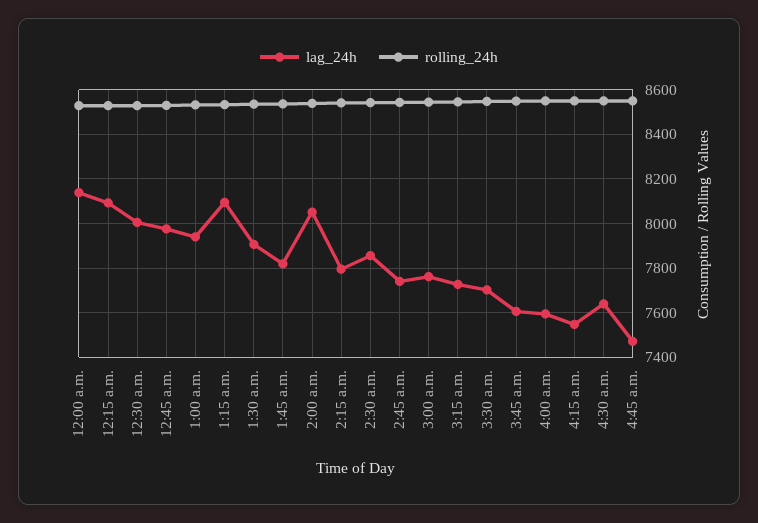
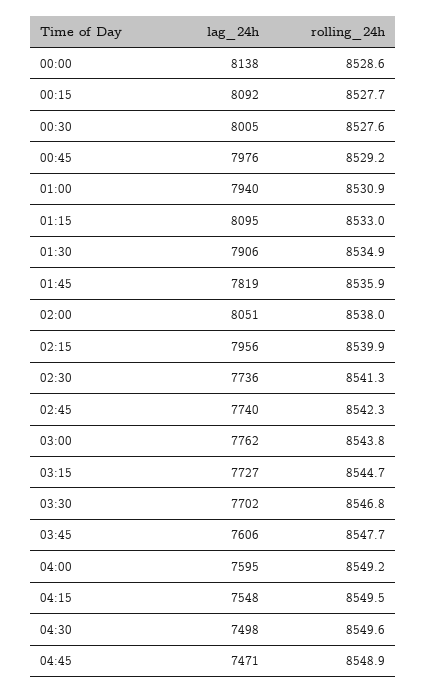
  {
    "lag_24h": {
      "12:00 a.m.": 8138,
      "12:15 a.m.": 8092,
      "12:30 a.m.": 8005,
      "12:45 a.m.": 7976,
      "1:00 a.m.": 7940,
      "1:15 a.m.": 8095,
      "1:30 a.m.": 7906,
      "1:45 a.m.": 7819,
      "2:00 a.m.": 8051,
-     "2:15 a.m.": 7800,
+     "2:15 a.m.": 7956,
-     "2:30 a.m.": 7850,
+     "2:30 a.m.": 7736,
      "2:45 a.m.": 7740,
      "3:00 a.m.": 7762,
      "3:15 a.m.": 7727,
      "3:30 a.m.": 7702,
      "3:45 a.m.": 7606,
      "4:00 a.m.": 7595,
      "4:15 a.m.": 7548,
-     "4:30 a.m.": 7650,
+     "4:30 a.m.": 7498,
      "4:45 a.m.": 7471
    },
    "rolling_24h": {
      "12:00 a.m.": 8528.6,
      "12:15 a.m.": 8527.7,
      "12:30 a.m.": 8527.6,
      "12:45 a.m.": 8529.2,
      "1:00 a.m.": 8530.9,
      "1:15 a.m.": 8533,
      "1:30 a.m.": 8534.9,
      "1:45 a.m.": 8535.9,
      "2:00 a.m.": 8538,
      "2:15 a.m.": 8539.9,
      "2:30 a.m.": 8541.3,
      "2:45 a.m.": 8542.3,
      "3:00 a.m.": 8543.8,
      "3:15 a.m.": 8544.7,
      "3:30 a.m.": 8546.8,
      "3:45 a.m.": 8547.7,
      "4:00 a.m.": 8549.2,
      "4:15 a.m.": 8549.5,
      "4:30 a.m.": 8549.6,
      "4:45 a.m.": 8548.9
    }
  }

